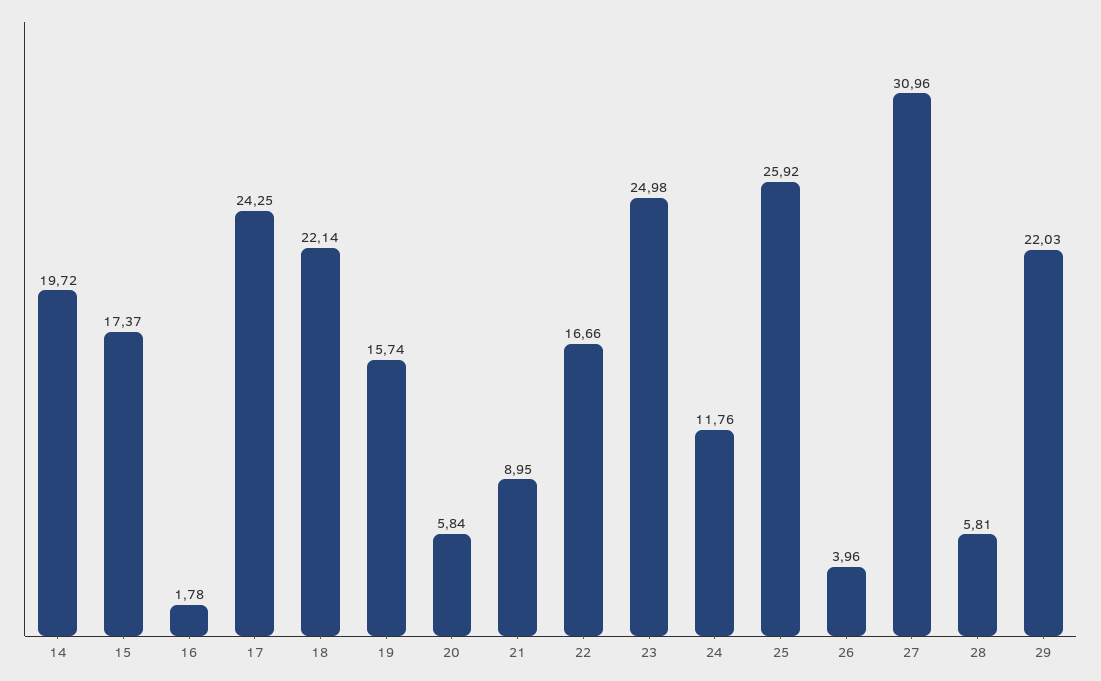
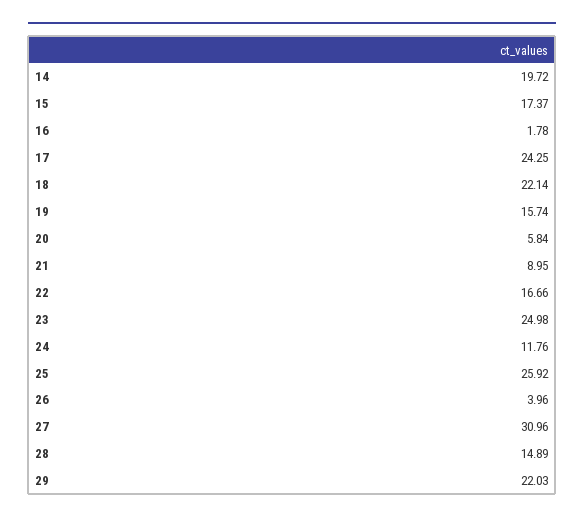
  {
    "14": 19.72,
    "15": 17.37,
    "16": 1.78,
    "17": 24.25,
    "18": 22.14,
    "19": 15.74,
    "20": 5.84,
    "21": 8.95,
    "22": 16.66,
    "23": 24.98,
    "24": 11.76,
    "25": 25.92,
    "26": 3.96,
    "27": 30.96,
-   "28": 5.81,
+   "28": 14.89,
    "29": 22.03
  }

